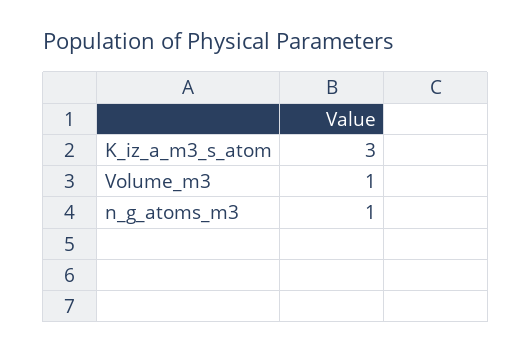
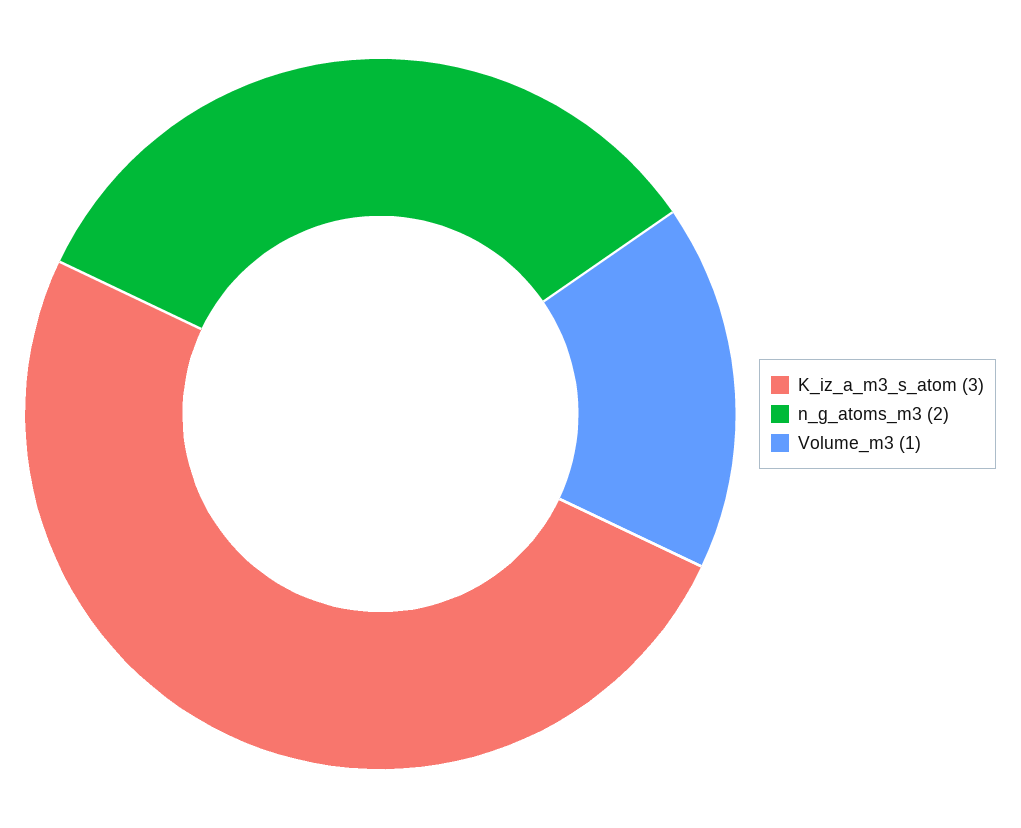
  {
    "K_iz_a_m3_s_atom": 3,
    "Volume_m3": 1,
-   "n_g_atoms_m3": 1
+   "n_g_atoms_m3": 2
  }

